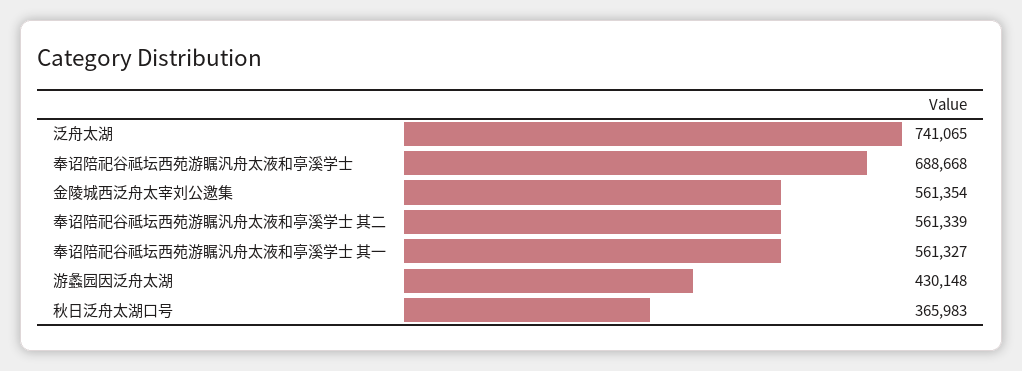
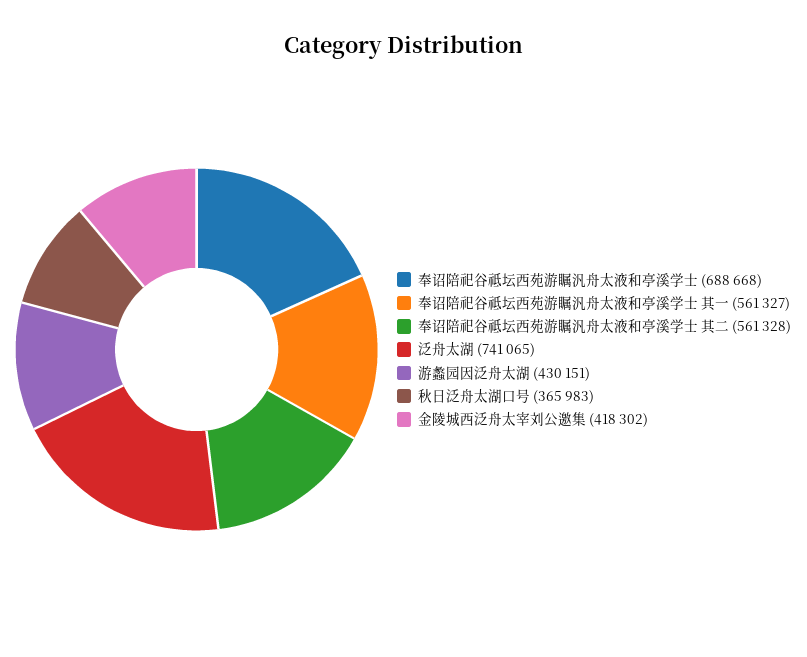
  {
    "泛舟太湖": 741065,
    "奉诏陪祀谷祗坛西苑游瞩汎舟太液和亭溪学士": 688668,
-   "金陵城西泛舟太宰刘公邀集": 561354,
+   "金陵城西泛舟太宰刘公邀集": 418302,
-   "奉诏陪祀谷祗坛西苑游瞩汎舟太液和亭溪学士 其二": 561339,
+   "奉诏陪祀谷祗坛西苑游瞩汎舟太液和亭溪学士 其二": 561328,
    "奉诏陪祀谷祗坛西苑游瞩汎舟太液和亭溪学士 其一": 561327,
-   "游蠡园因泛舟太湖": 430148,
+   "游蠡园因泛舟太湖": 430151,
    "秋日泛舟太湖口号": 365983
  }

